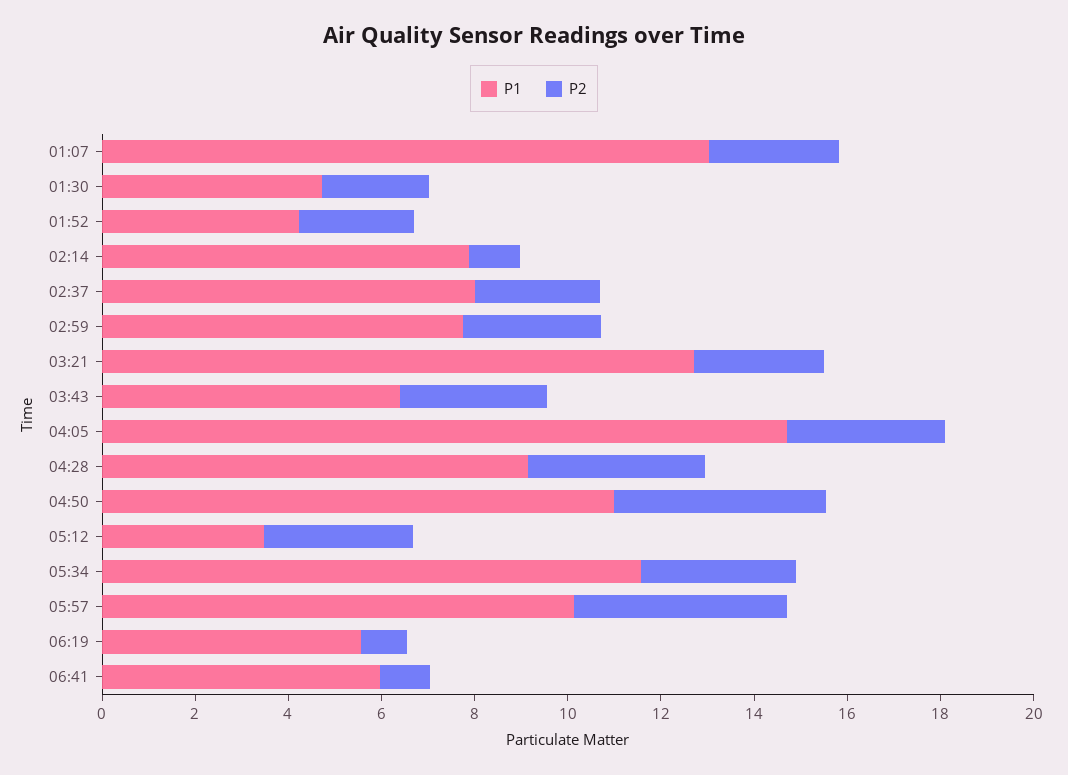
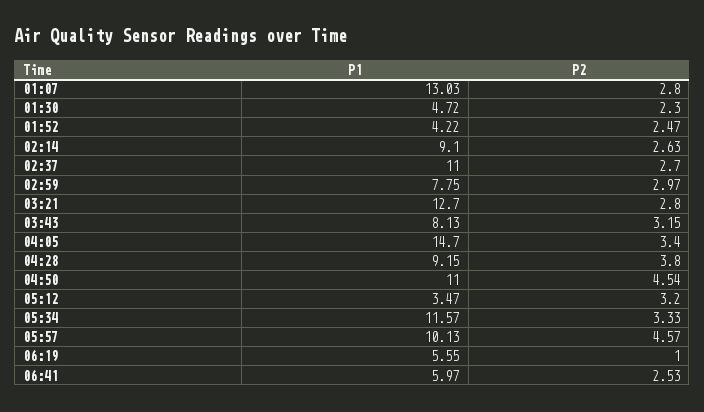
  {
    "P1": {
      "01:07": 13.03,
      "01:30": 4.72,
      "01:52": 4.22,
-     "02:14": 8,
+     "02:14": 9.1,
-     "02:37": 8,
+     "02:37": 11,
      "02:59": 7.75,
      "03:21": 12.7,
-     "03:43": 6.5,
+     "03:43": 8.13,
      "04:05": 14.7,
      "04:28": 9.15,
      "04:50": 11,
      "05:12": 3.47,
      "05:34": 11.57,
      "05:57": 10.13,
      "06:19": 5.55,
      "06:41": 5.97
    },
    "P2": {
      "01:07": 2.8,
      "01:30": 2.3,
      "01:52": 2.47,
-     "02:14": 1,
+     "02:14": 2.63,
      "02:37": 2.7,
      "02:59": 2.97,
      "03:21": 2.8,
      "03:43": 3.15,
      "04:05": 3.4,
      "04:28": 3.8,
      "04:50": 4.54,
      "05:12": 3.2,
      "05:34": 3.33,
      "05:57": 4.57,
      "06:19": 1,
-     "06:41": 1
+     "06:41": 2.53
    }
  }

